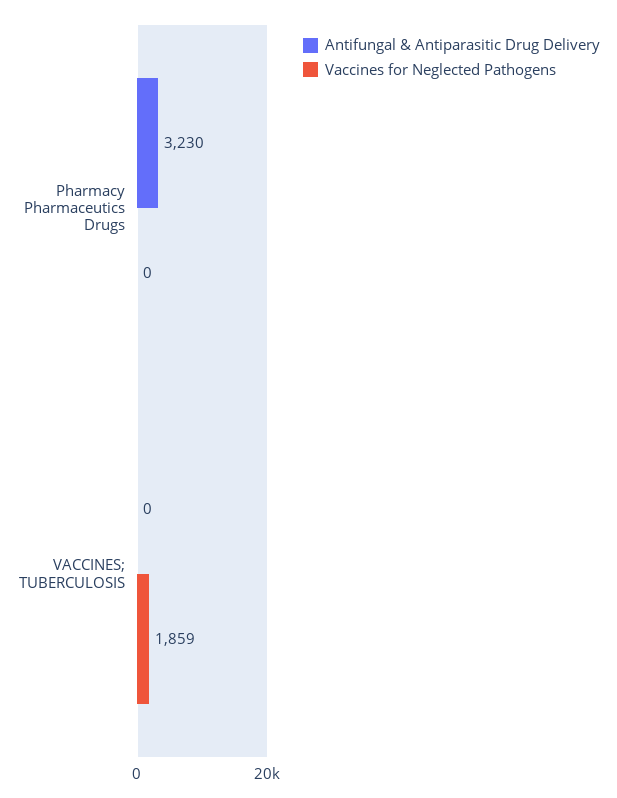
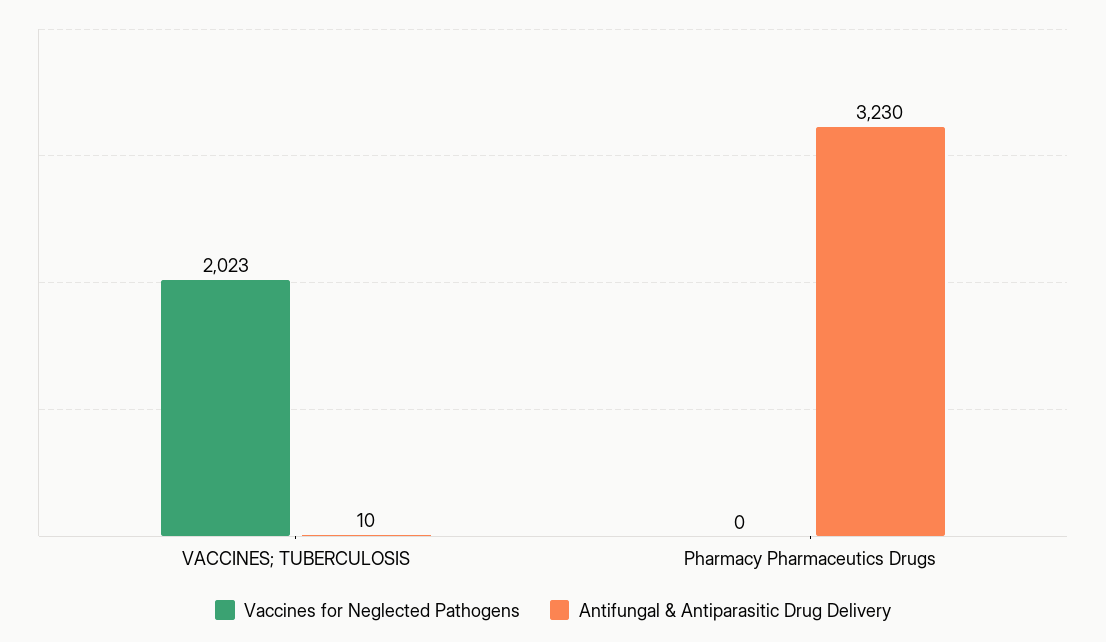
  {
    "Antifungal & Antiparasitic Drug Delivery": {
      "Pharmacy Pharmaceutics Drugs": 3230,
-     "VACCINES; TUBERCULOSIS": 0
+     "VACCINES; TUBERCULOSIS": 10
    },
    "Vaccines for Neglected Pathogens": {
      "Pharmacy Pharmaceutics Drugs": 0,
-     "VACCINES; TUBERCULOSIS": 1859
+     "VACCINES; TUBERCULOSIS": 2023
    }
  }

